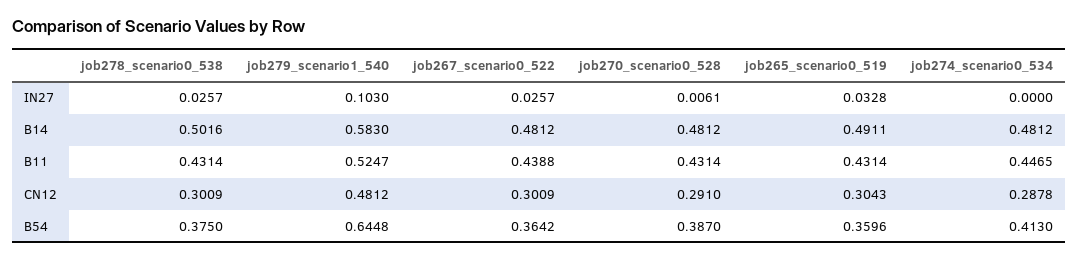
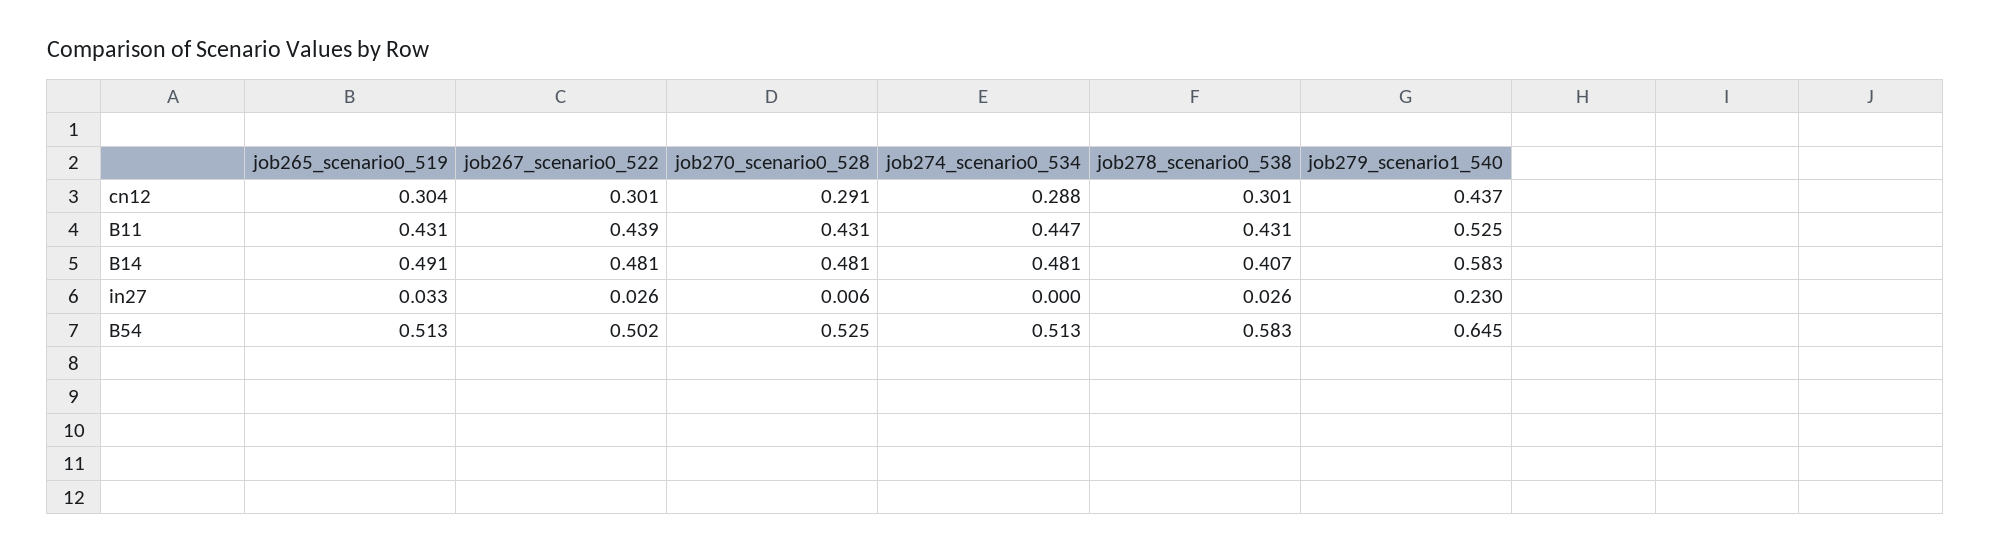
  {
    "job278_scenario0_538": {
      "IN27": 0.0257,
-     "B14": 0.5016,
+     "B14": 0.407,
      "B11": 0.4314,
      "CN12": 0.3009,
-     "B54": 0.375
+     "B54": 0.583
    },
    "job279_scenario1_540": {
-     "IN27": 0.103,
+     "IN27": 0.23,
      "B14": 0.583,
      "B11": 0.5247,
-     "CN12": 0.4812,
+     "CN12": 0.437,
      "B54": 0.6448
    },
    "job267_scenario0_522": {
      "IN27": 0.0257,
      "B14": 0.4812,
      "B11": 0.4388,
      "CN12": 0.3009,
-     "B54": 0.3642
+     "B54": 0.502
    },
    "job270_scenario0_528": {
      "IN27": 0.0061,
      "B14": 0.4812,
      "B11": 0.4314,
      "CN12": 0.291,
-     "B54": 0.387
+     "B54": 0.525
    },
    "job265_scenario0_519": {
      "IN27": 0.0328,
      "B14": 0.4911,
      "B11": 0.4314,
      "CN12": 0.3043,
-     "B54": 0.3596
+     "B54": 0.513
    },
    "job274_scenario0_534": {
      "IN27": 0,
      "B14": 0.4812,
      "B11": 0.4465,
      "CN12": 0.2878,
-     "B54": 0.413
+     "B54": 0.513
    }
  }

